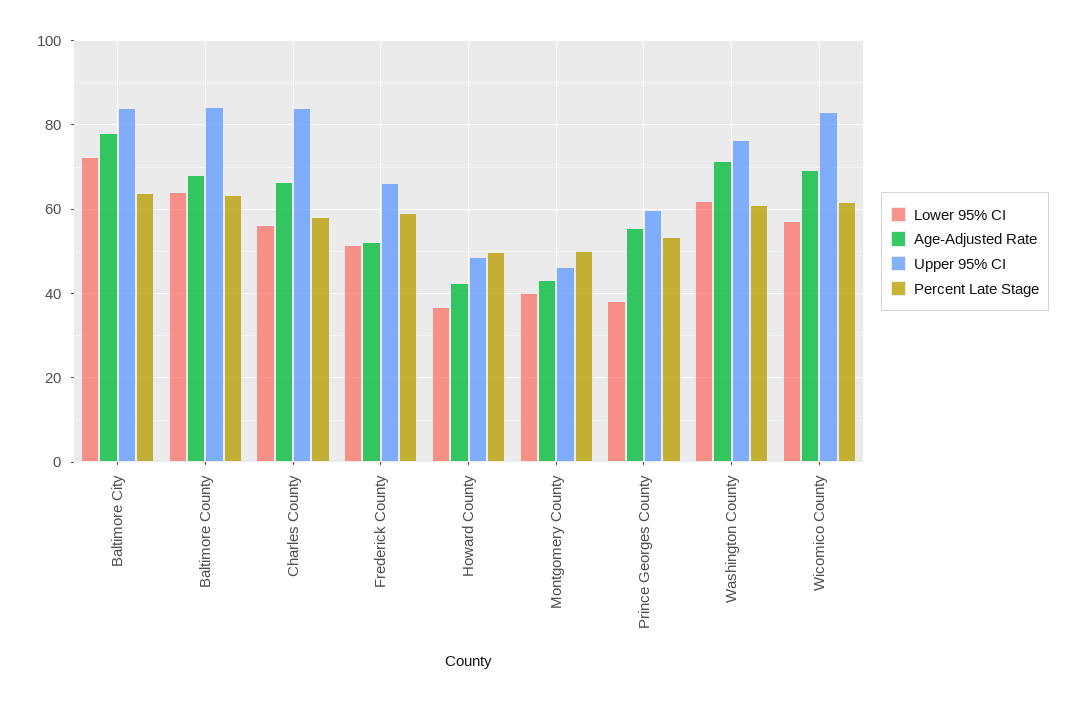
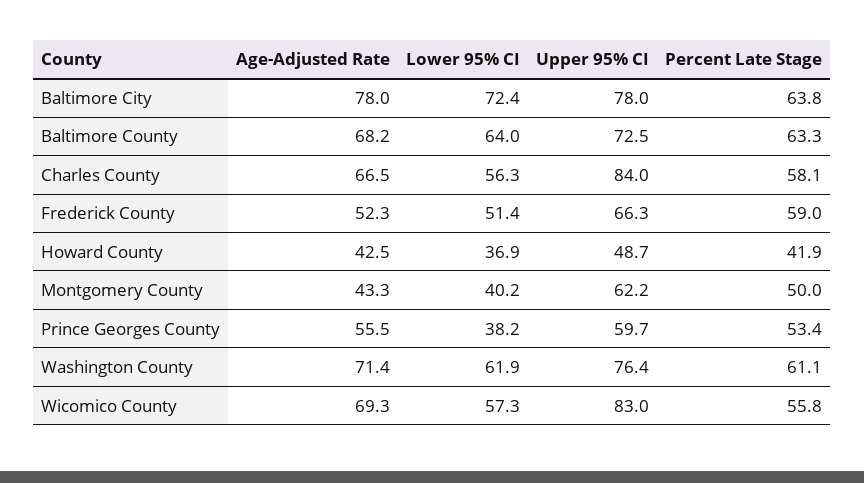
  {
    "Lower 95% CI": {
      "Baltimore City": 72.4,
      "Baltimore County": 64,
      "Charles County": 56.3,
      "Frederick County": 51.4,
      "Howard County": 36.9,
      "Montgomery County": 40.2,
      "Prince Georges County": 38.2,
      "Washington County": 61.9,
      "Wicomico County": 57.3
    },
    "Age-Adjusted Rate": {
      "Baltimore City": 78,
      "Baltimore County": 68.2,
      "Charles County": 66.5,
      "Frederick County": 52.3,
      "Howard County": 42.5,
      "Montgomery County": 43.3,
      "Prince Georges County": 55.5,
      "Washington County": 71.4,
      "Wicomico County": 69.3
    },
    "Upper 95% CI": {
-     "Baltimore City": 84,
+     "Baltimore City": 78,
-     "Baltimore County": 84,
+     "Baltimore County": 72.5,
      "Charles County": 84,
      "Frederick County": 66.3,
      "Howard County": 48.7,
-     "Montgomery County": 46,
+     "Montgomery County": 62.2,
      "Prince Georges County": 59.7,
      "Washington County": 76.4,
      "Wicomico County": 83
    },
    "Percent Late Stage": {
      "Baltimore City": 63.8,
      "Baltimore County": 63.3,
      "Charles County": 58.1,
      "Frederick County": 59,
-     "Howard County": 50,
+     "Howard County": 41.9,
      "Montgomery County": 50,
      "Prince Georges County": 53.4,
      "Washington County": 61.1,
-     "Wicomico County": 62
+     "Wicomico County": 55.8
    }
  }

